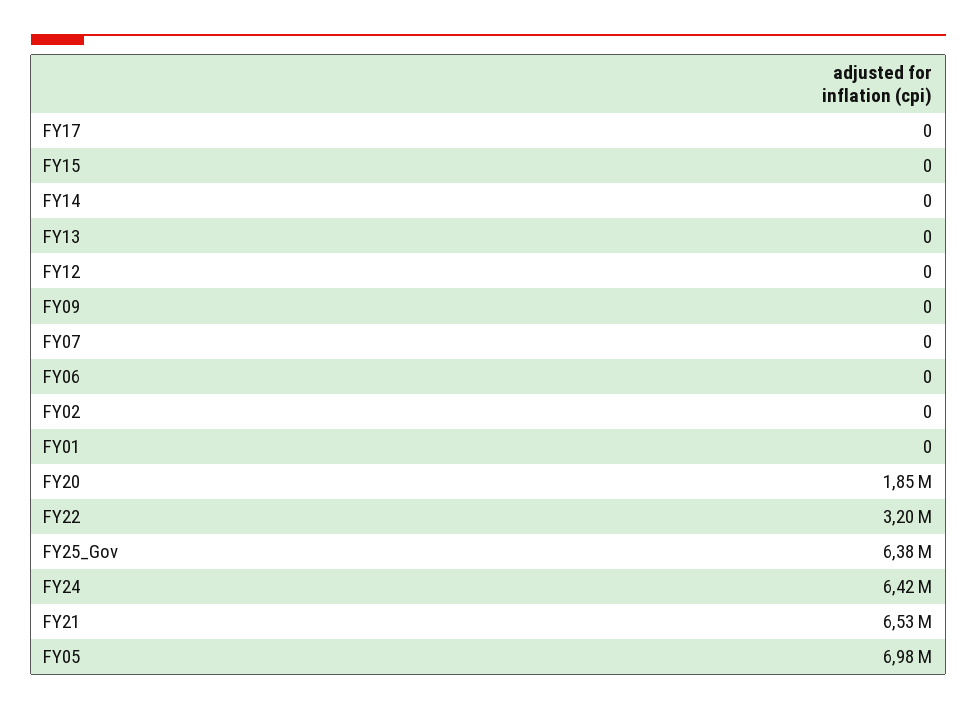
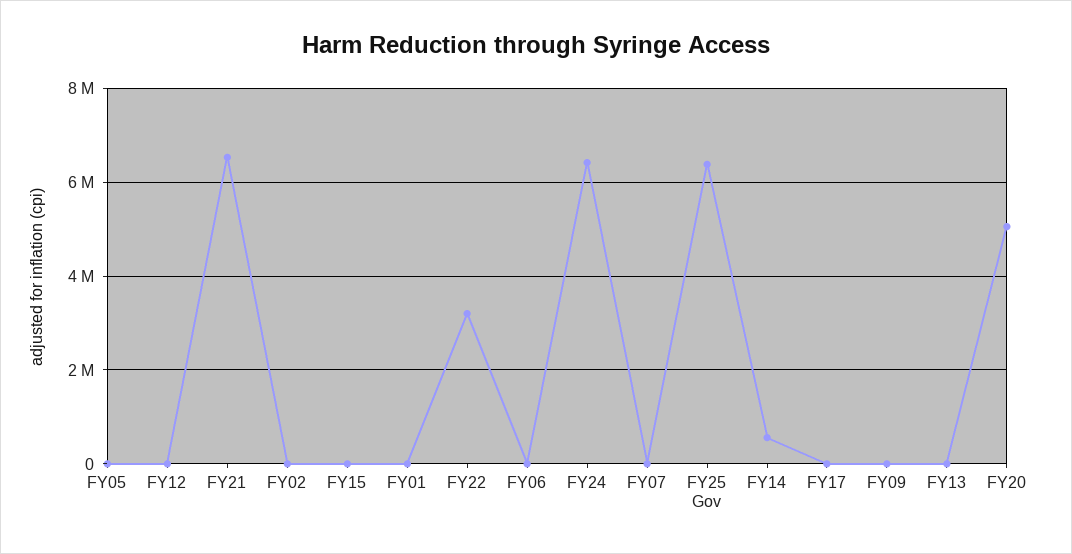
  {
    "FY17": 0,
    "FY15": 0,
-   "FY14": 0,
+   "FY14": 600000,
    "FY13": 0,
    "FY12": 0,
    "FY09": 0,
    "FY07": 0,
    "FY06": 0,
    "FY02": 0,
    "FY01": 0,
-   "FY20": 1850000,
+   "FY20": 5000000,
    "FY22": 3200000,
    "FY25_Gov": 6380000,
    "FY24": 6420000,
    "FY21": 6530000,
-   "FY05": 6980000
+   "FY05": 0
  }

